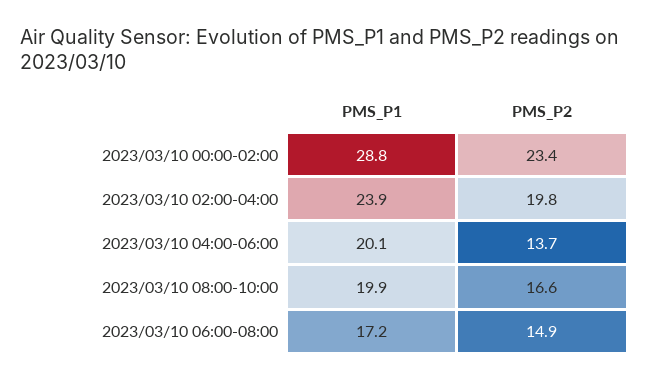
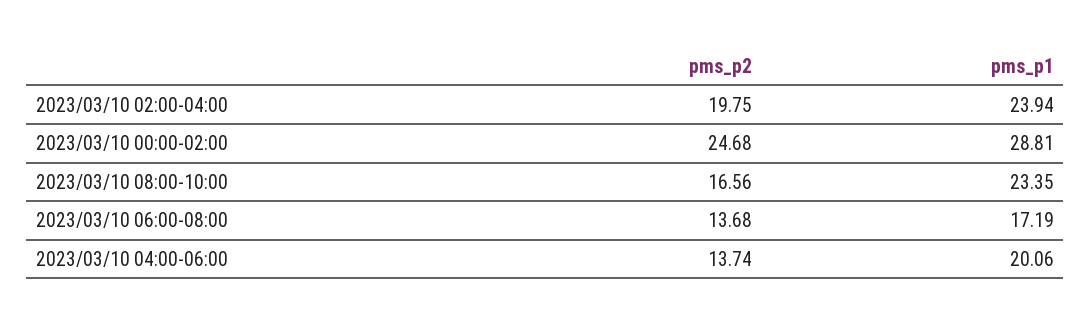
  {
    "PMS_P1": {
      "2023/03/10 00:00-02:00": 28.81,
      "2023/03/10 02:00-04:00": 23.94,
      "2023/03/10 04:00-06:00": 20.06,
-     "2023/03/10 08:00-10:00": 19.9,
+     "2023/03/10 08:00-10:00": 23.35,
      "2023/03/10 06:00-08:00": 17.19
    },
    "PMS_P2": {
-     "2023/03/10 00:00-02:00": 23.4,
+     "2023/03/10 00:00-02:00": 24.68,
      "2023/03/10 02:00-04:00": 19.75,
      "2023/03/10 04:00-06:00": 13.74,
      "2023/03/10 08:00-10:00": 16.56,
-     "2023/03/10 06:00-08:00": 14.9
+     "2023/03/10 06:00-08:00": 13.68
    }
  }

